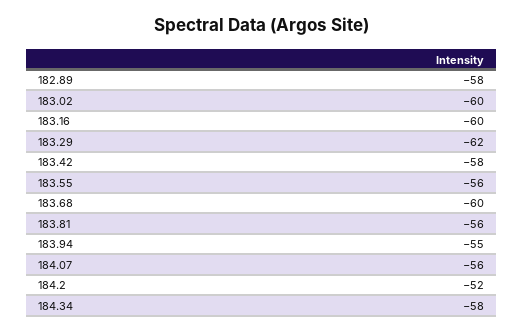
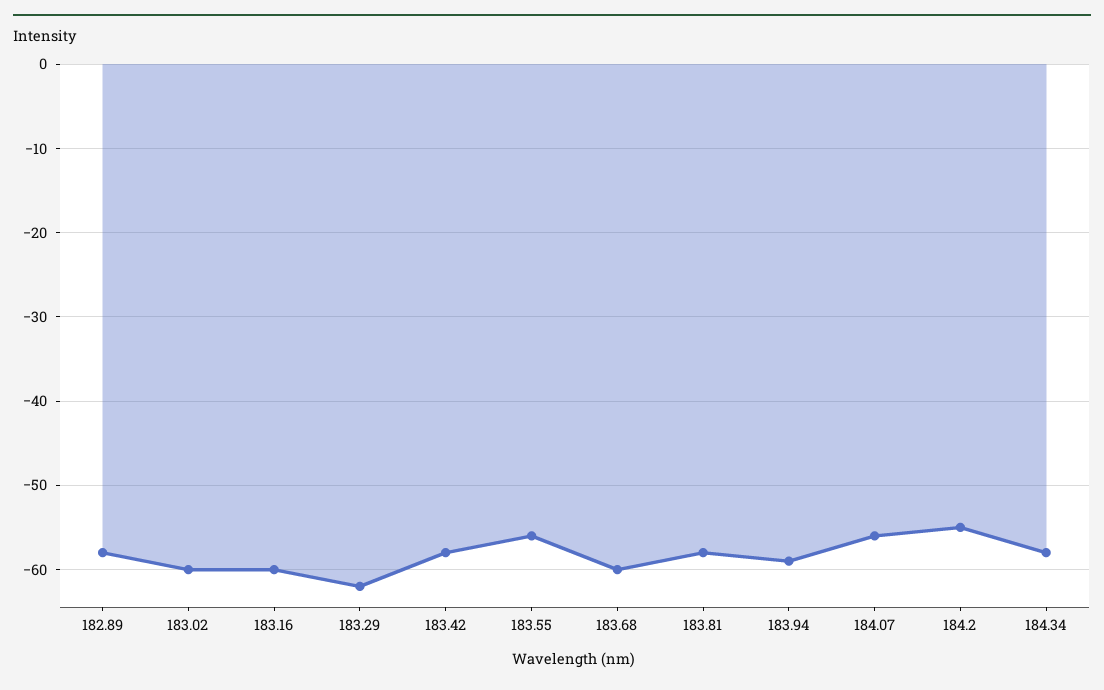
  {
    "182.89": -58,
    "183.02": -60,
    "183.16": -60,
    "183.29": -62,
    "183.42": -58,
    "183.55": -56,
    "183.68": -60,
-   "183.81": -56,
+   "183.81": -58,
-   "183.94": -55,
+   "183.94": -59,
    "184.07": -56,
-   "184.2": -52,
+   "184.2": -55,
    "184.34": -58
  }

